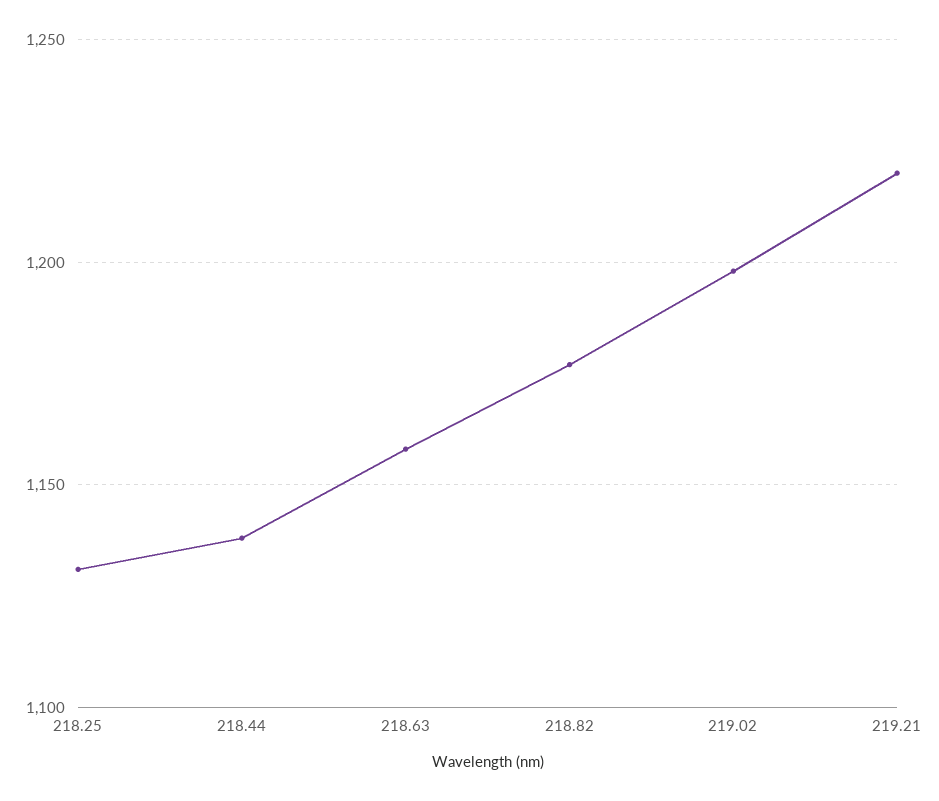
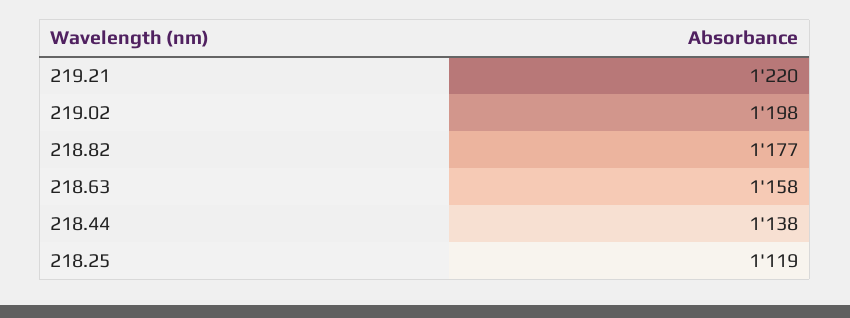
  {
-   "218.25": 1130,
+   "218.25": 1119,
    "218.44": 1138,
    "218.63": 1158,
    "218.82": 1177,
    "219.02": 1198,
    "219.21": 1220
  }

